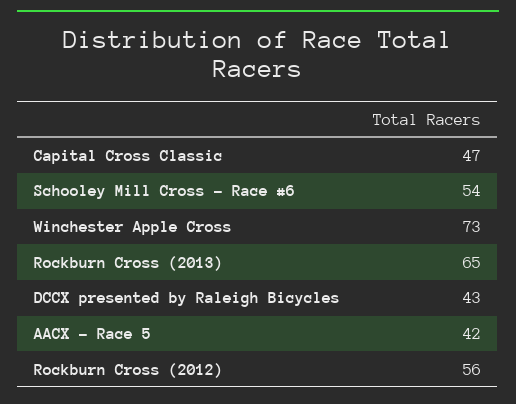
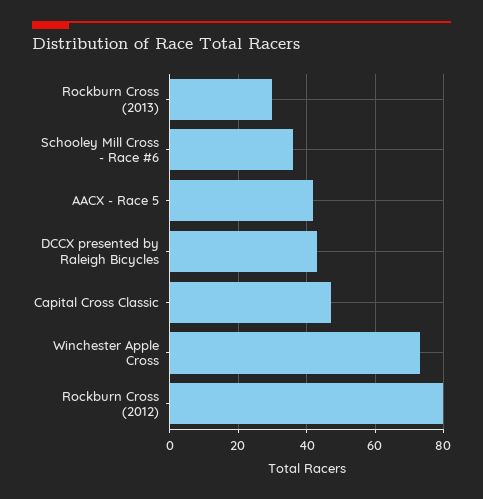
  {
    "Capital Cross Classic": 47,
-   "Schooley Mill Cross - Race #6": 54,
+   "Schooley Mill Cross - Race #6": 35,
    "Winchester Apple Cross": 73,
-   "Rockburn Cross (2013)": 65,
+   "Rockburn Cross (2013)": 30,
    "DCCX presented by Raleigh Bicycles": 43,
    "AACX - Race 5": 42,
-   "Rockburn Cross (2012)": 56
+   "Rockburn Cross (2012)": 80
  }

